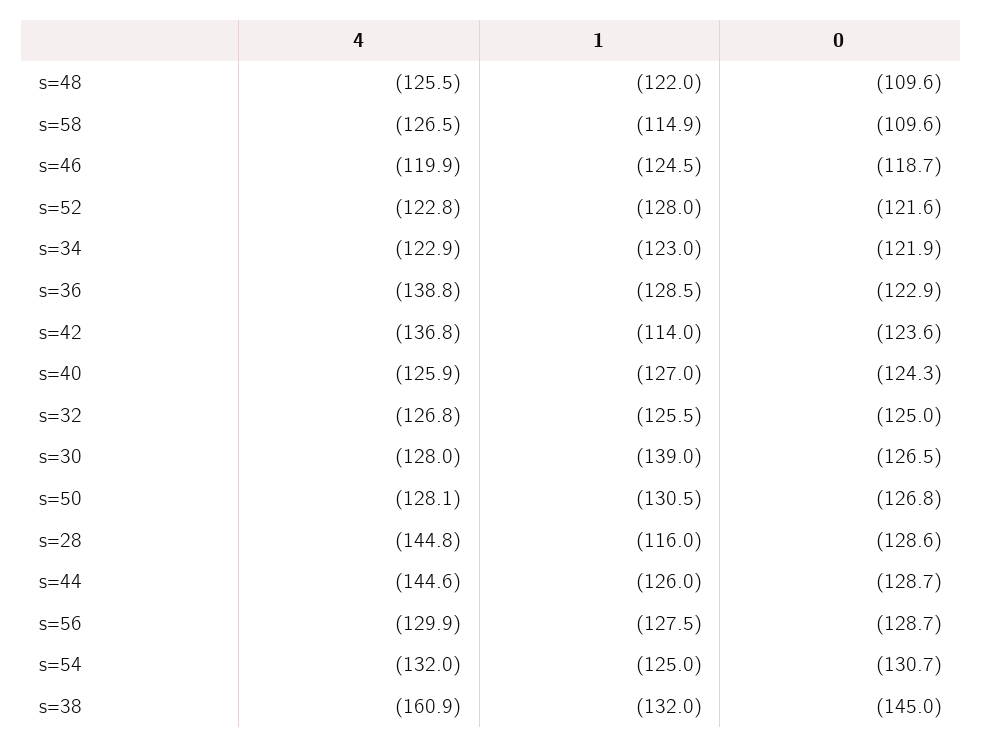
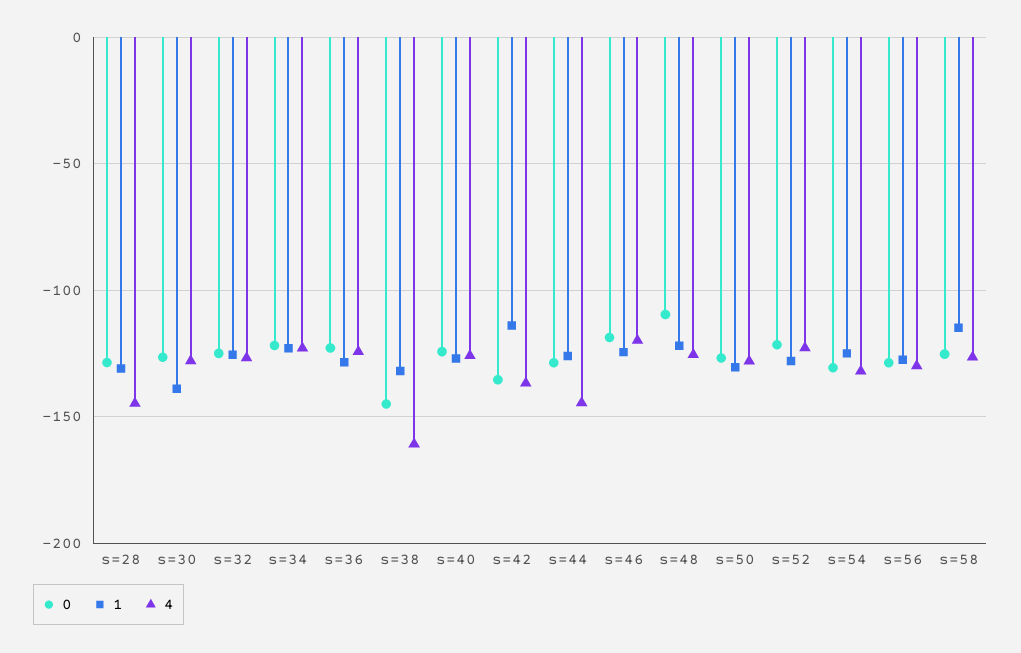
  {
    "4": {
      "s=48": -125.5,
      "s=58": -126.5,
      "s=46": -119.9,
      "s=52": -122.8,
      "s=34": -122.9,
-     "s=36": -138.8,
+     "s=36": -125,
      "s=42": -136.8,
      "s=40": -125.9,
      "s=32": -126.8,
      "s=30": -128,
      "s=50": -128.1,
      "s=28": -144.8,
      "s=44": -144.6,
      "s=56": -129.9,
      "s=54": -132,
      "s=38": -160.9
    },
    "1": {
      "s=48": -122,
      "s=58": -114.9,
      "s=46": -124.5,
      "s=52": -128,
      "s=34": -123,
      "s=36": -128.5,
      "s=42": -114,
      "s=40": -127,
      "s=32": -125.5,
      "s=30": -139,
      "s=50": -130.5,
-     "s=28": -116,
+     "s=28": -130,
      "s=44": -126,
      "s=56": -127.5,
      "s=54": -125,
      "s=38": -132
    },
    "0": {
      "s=48": -109.6,
-     "s=58": -109.6,
+     "s=58": -125,
      "s=46": -118.7,
      "s=52": -121.6,
      "s=34": -121.9,
      "s=36": -122.9,
-     "s=42": -123.6,
+     "s=42": -135,
      "s=40": -124.3,
      "s=32": -125,
      "s=30": -126.5,
      "s=50": -126.8,
      "s=28": -128.6,
      "s=44": -128.7,
      "s=56": -128.7,
      "s=54": -130.7,
      "s=38": -145
    }
  }

